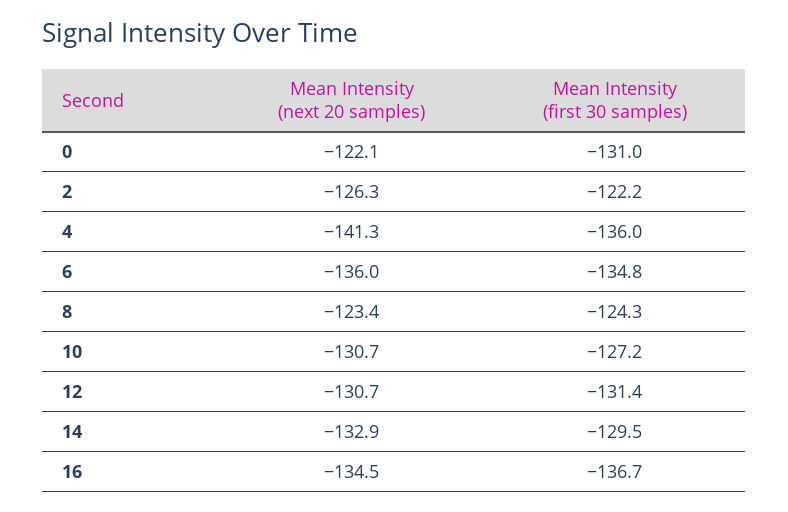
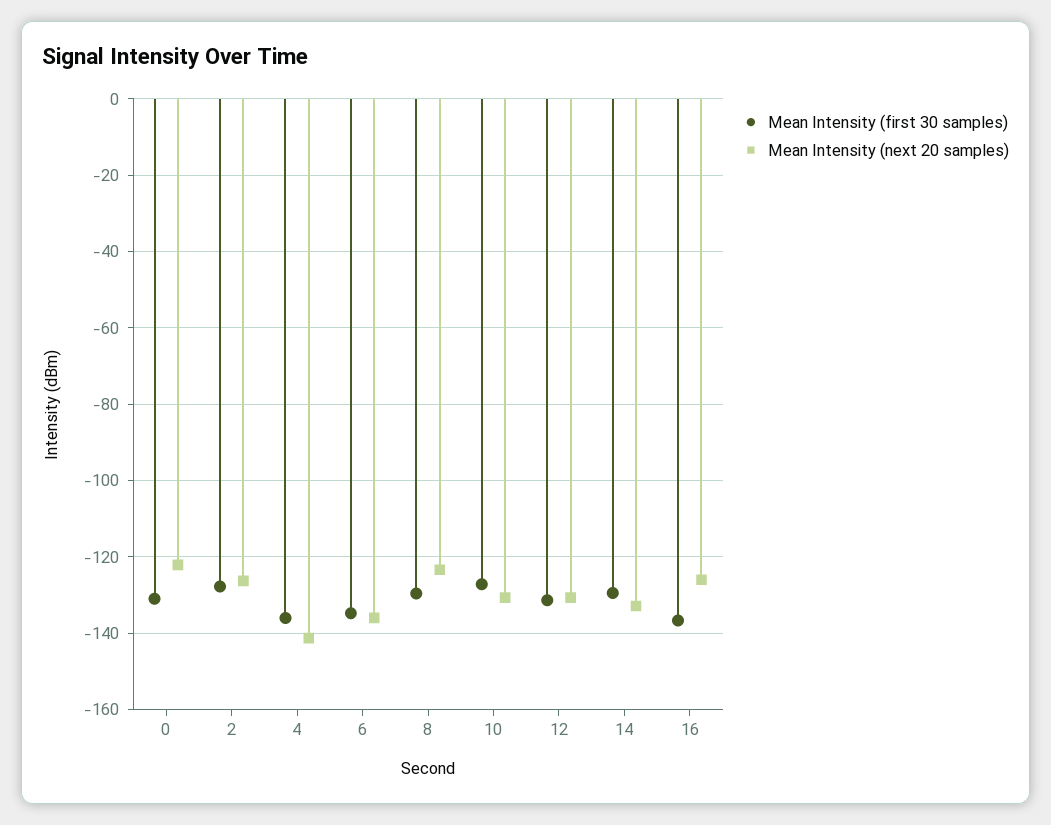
  {
    "Mean Intensity (next 20 samples)": {
      "0": -122.1,
      "2": -126.3,
      "4": -141.3,
      "6": -136,
      "8": -123.4,
      "10": -130.7,
      "12": -130.7,
      "14": -132.9,
-     "16": -134.5
+     "16": -126
    },
    "Mean Intensity (first 30 samples)": {
      "0": -131,
-     "2": -122.2,
+     "2": -128,
      "4": -136,
      "6": -134.8,
-     "8": -124.3,
+     "8": -130,
      "10": -127.2,
      "12": -131.4,
      "14": -129.5,
      "16": -136.7
    }
  }

